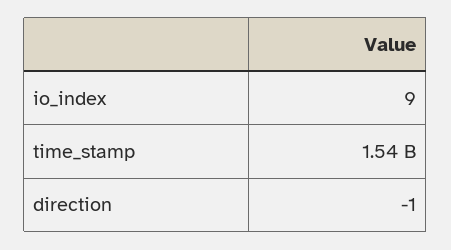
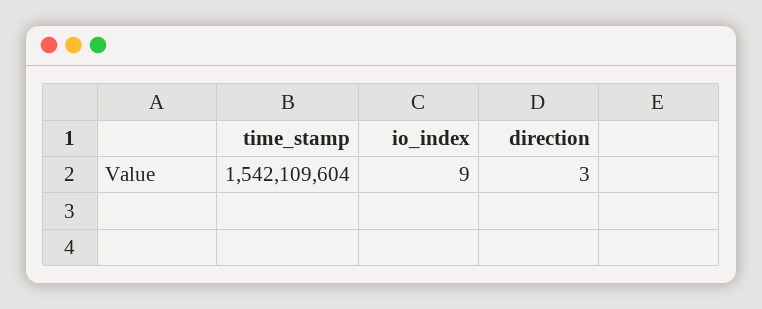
  {
    "io_index": 9,
    "time_stamp": 1542109604,
-   "direction": -1
+   "direction": 3
  }

